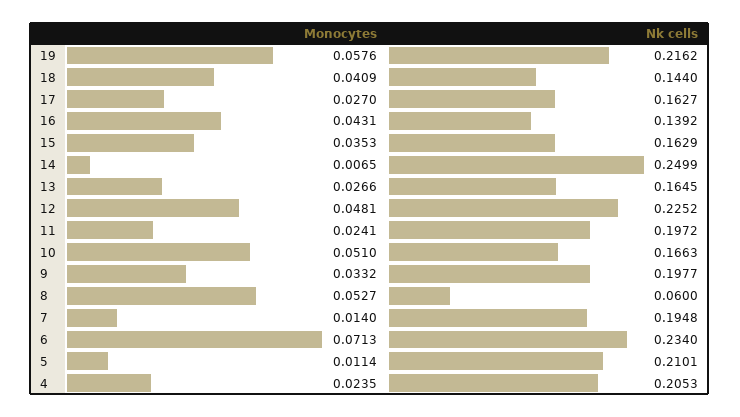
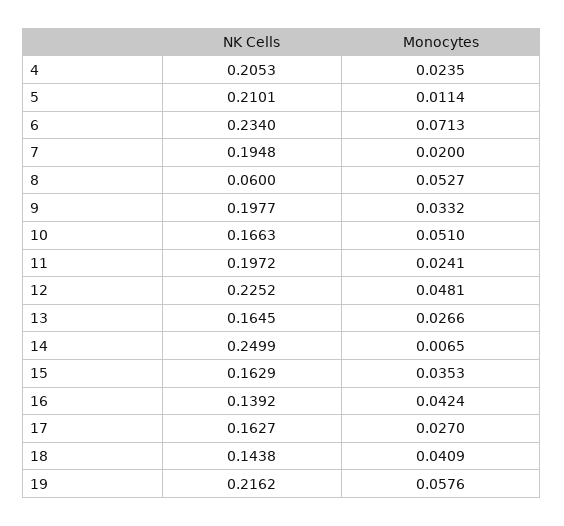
  {
    "Monocytes": {
      "19": 0.0576,
      "18": 0.0409,
      "17": 0.027,
-     "16": 0.0431,
+     "16": 0.0424,
      "15": 0.0353,
      "14": 0.0065,
      "13": 0.0266,
      "12": 0.0481,
      "11": 0.0241,
      "10": 0.051,
      "9": 0.0332,
      "8": 0.0527,
-     "7": 0.014,
+     "7": 0.02,
      "6": 0.0713,
      "5": 0.0114,
      "4": 0.0235
    },
    "Nk cells": {
      "19": 0.2162,
-     "18": 0.144,
+     "18": 0.1438,
      "17": 0.1627,
      "16": 0.1392,
      "15": 0.1629,
      "14": 0.2499,
      "13": 0.1645,
      "12": 0.2252,
      "11": 0.1972,
      "10": 0.1663,
      "9": 0.1977,
      "8": 0.06,
      "7": 0.1948,
      "6": 0.234,
      "5": 0.2101,
      "4": 0.2053
    }
  }

